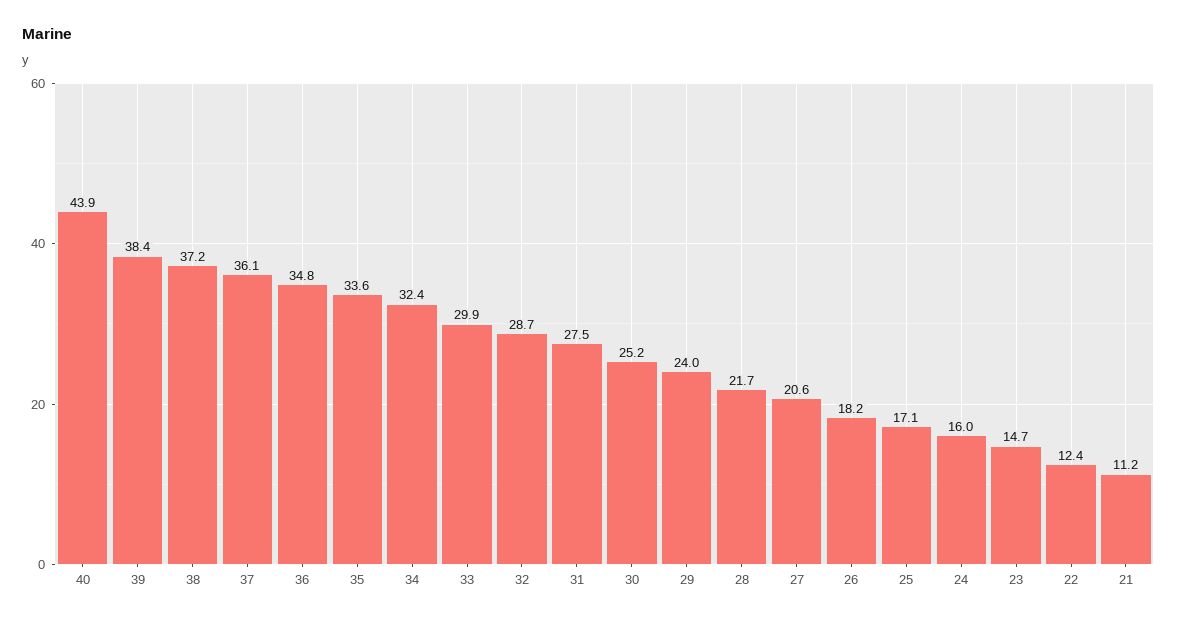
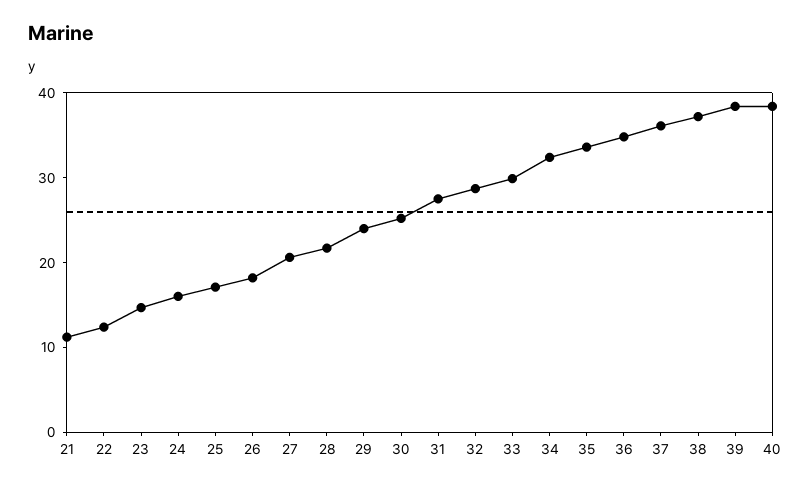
  {
-   "40": 43.9,
+   "40": 38,
    "39": 38.4,
    "38": 37.2,
    "37": 36.1,
    "36": 34.8,
    "35": 33.6,
    "34": 32.4,
    "33": 29.9,
    "32": 28.7,
    "31": 27.5,
    "30": 25.2,
    "29": 24,
    "28": 21.7,
    "27": 20.6,
    "26": 18.2,
    "25": 17.1,
    "24": 16,
    "23": 14.7,
    "22": 12.4,
    "21": 11.2
  }

